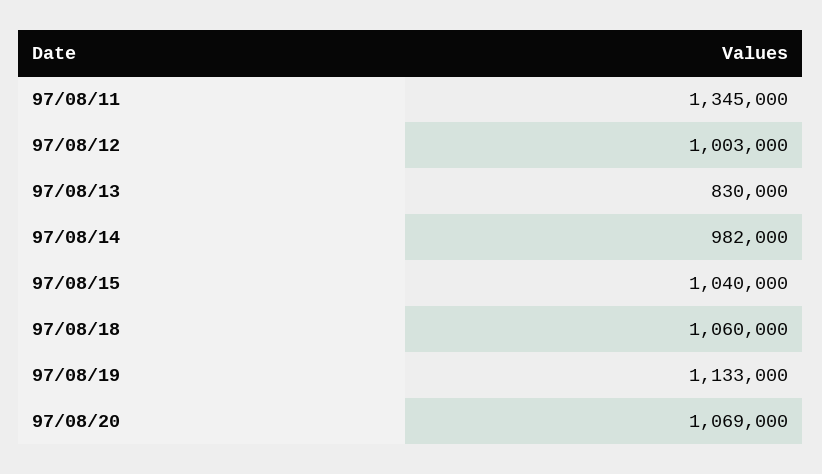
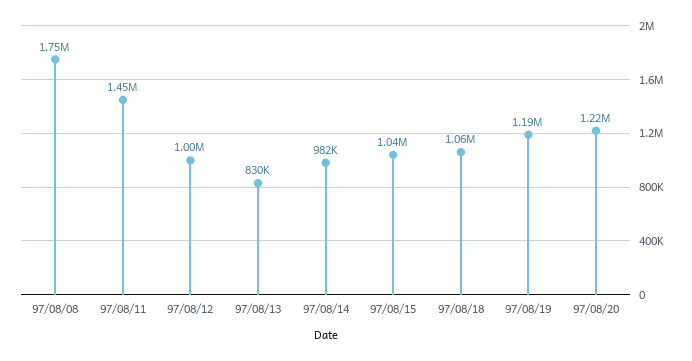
  {
-   "97/08/11": 1345000,
+   "97/08/11": 1450000,
    "97/08/12": 1003000,
    "97/08/13": 830000,
    "97/08/14": 982000,
    "97/08/15": 1040000,
    "97/08/18": 1060000,
-   "97/08/19": 1133000,
+   "97/08/19": 1190000,
-   "97/08/20": 1069000
+   "97/08/20": 1220000,
+   "97/08/08": 1750000
  }

